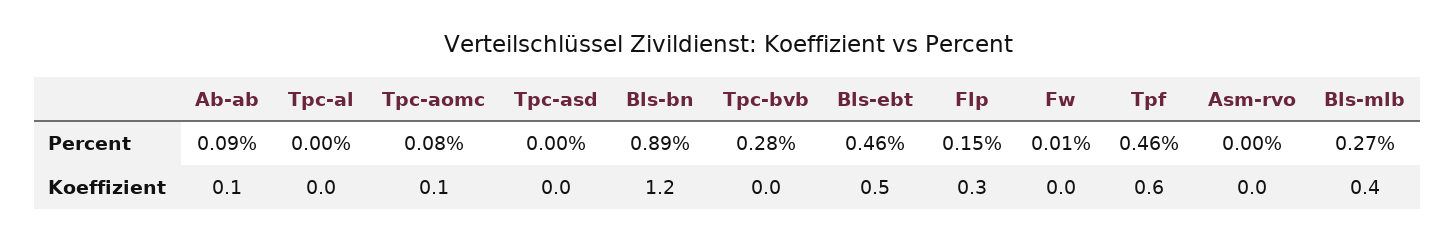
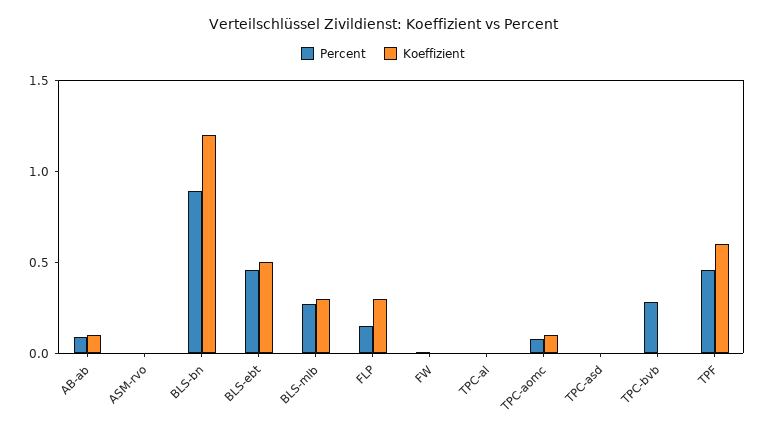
  {
    "Percent": {
      "Ab-ab": 0.09,
      "Tpc-al": 0,
      "Tpc-aomc": 0.08,
      "Tpc-asd": 0,
      "Bls-bn": 0.89,
      "Tpc-bvb": 0.28,
      "Bls-ebt": 0.46,
      "Flp": 0.15,
      "Fw": 0.01,
      "Tpf": 0.46,
      "Asm-rvo": 0,
      "Bls-mlb": 0.27
    },
    "Koeffizient": {
      "Ab-ab": 0.1,
      "Tpc-al": 0,
      "Tpc-aomc": 0.1,
      "Tpc-asd": 0,
      "Bls-bn": 1.2,
      "Tpc-bvb": 0,
      "Bls-ebt": 0.5,
      "Flp": 0.3,
      "Fw": 0,
      "Tpf": 0.6,
      "Asm-rvo": 0,
-     "Bls-mlb": 0.4
+     "Bls-mlb": 0.3
    }
  }

